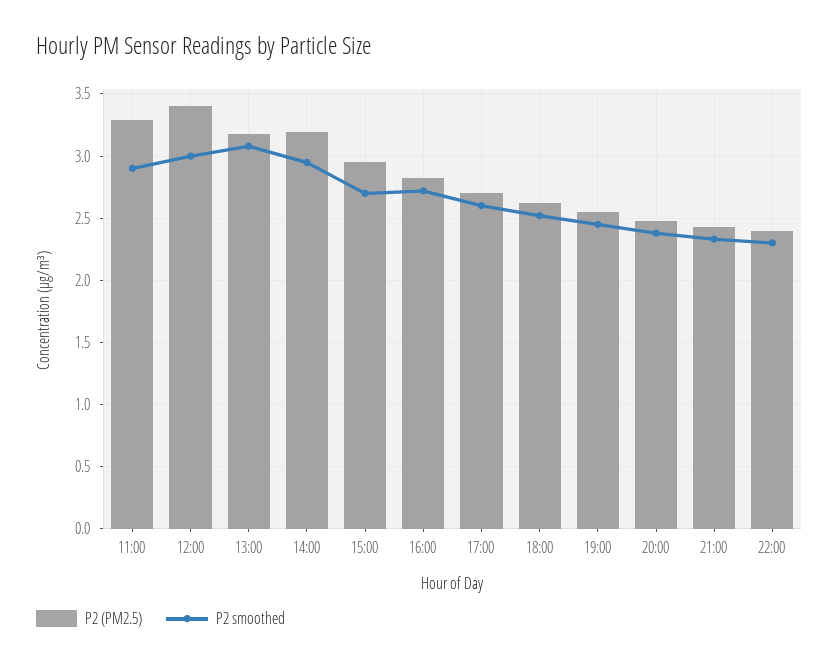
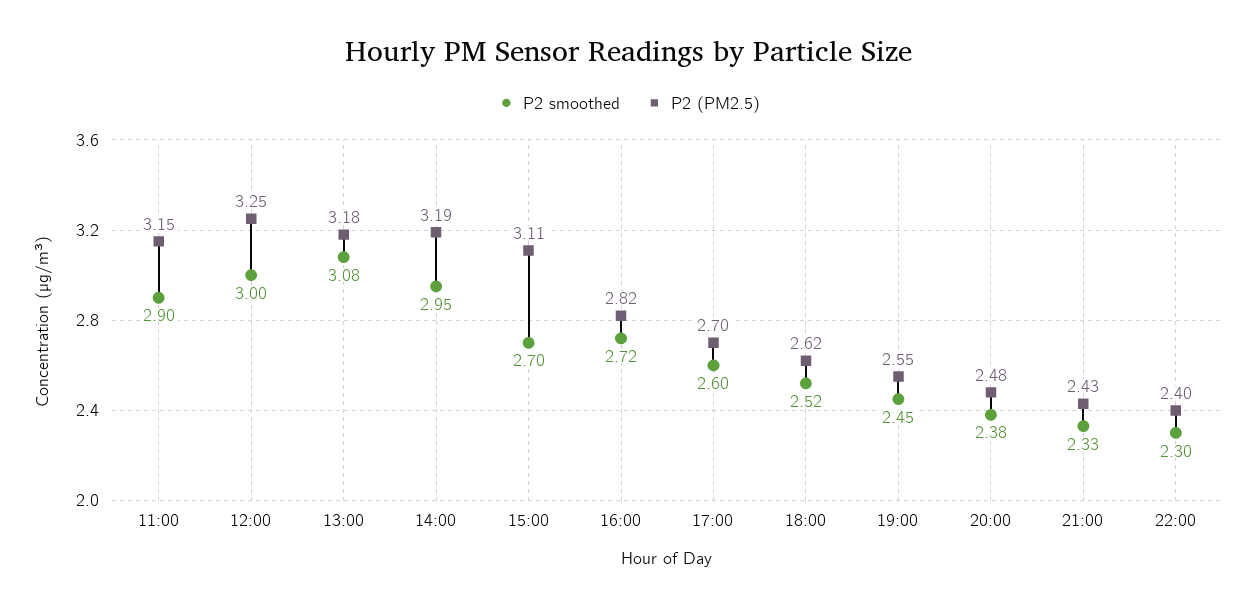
  {
    "P2 (PM2.5)": {
-     "11:00": 3.3,
+     "11:00": 3.15,
-     "12:00": 3.4,
+     "12:00": 3.25,
      "13:00": 3.18,
      "14:00": 3.19,
-     "15:00": 2.95,
+     "15:00": 3.11,
      "16:00": 2.82,
      "17:00": 2.7,
      "18:00": 2.62,
      "19:00": 2.55,
      "20:00": 2.48,
      "21:00": 2.43,
      "22:00": 2.4
    },
    "P2 smoothed": {
      "11:00": 2.9,
      "12:00": 3,
      "13:00": 3.08,
      "14:00": 2.95,
      "15:00": 2.7,
      "16:00": 2.72,
      "17:00": 2.6,
      "18:00": 2.52,
      "19:00": 2.45,
      "20:00": 2.38,
      "21:00": 2.33,
      "22:00": 2.3
    }
  }

